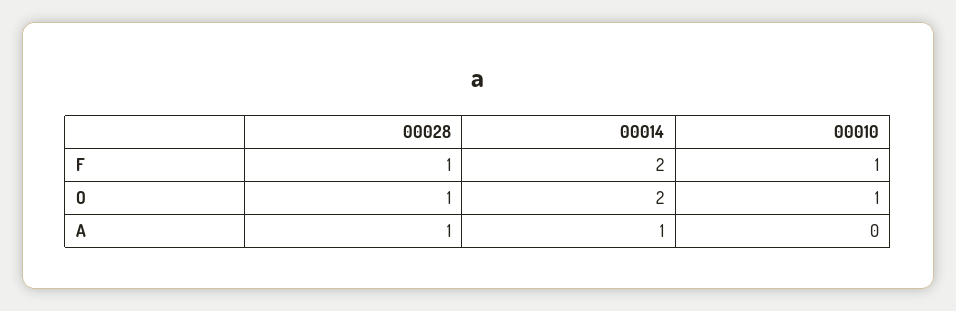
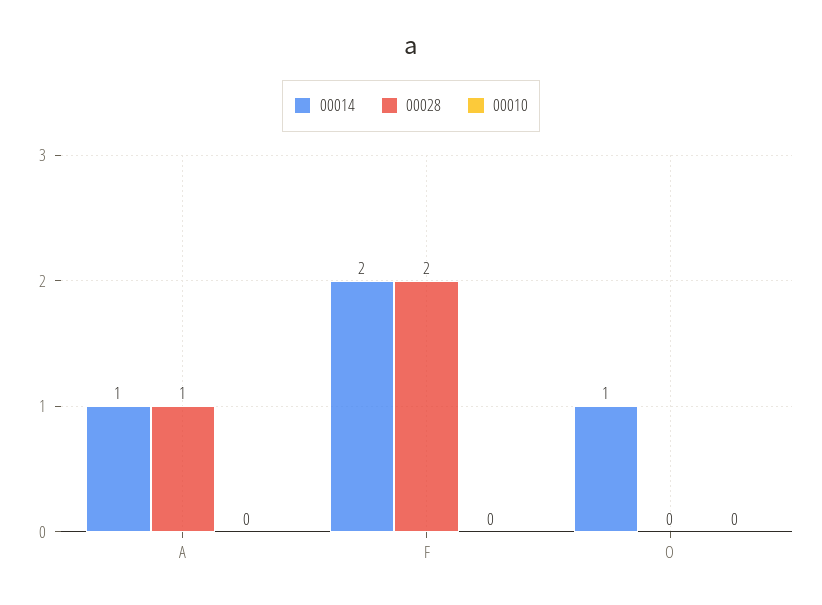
  {
    "00028": {
-     "F": 1,
+     "F": 2,
-     "O": 1,
+     "O": 0,
      "A": 1
    },
    "00014": {
      "F": 2,
-     "O": 2,
+     "O": 1,
      "A": 1
    },
    "00010": {
-     "F": 1,
+     "F": 0,
-     "O": 1,
+     "O": 0,
      "A": 0
    }
  }

